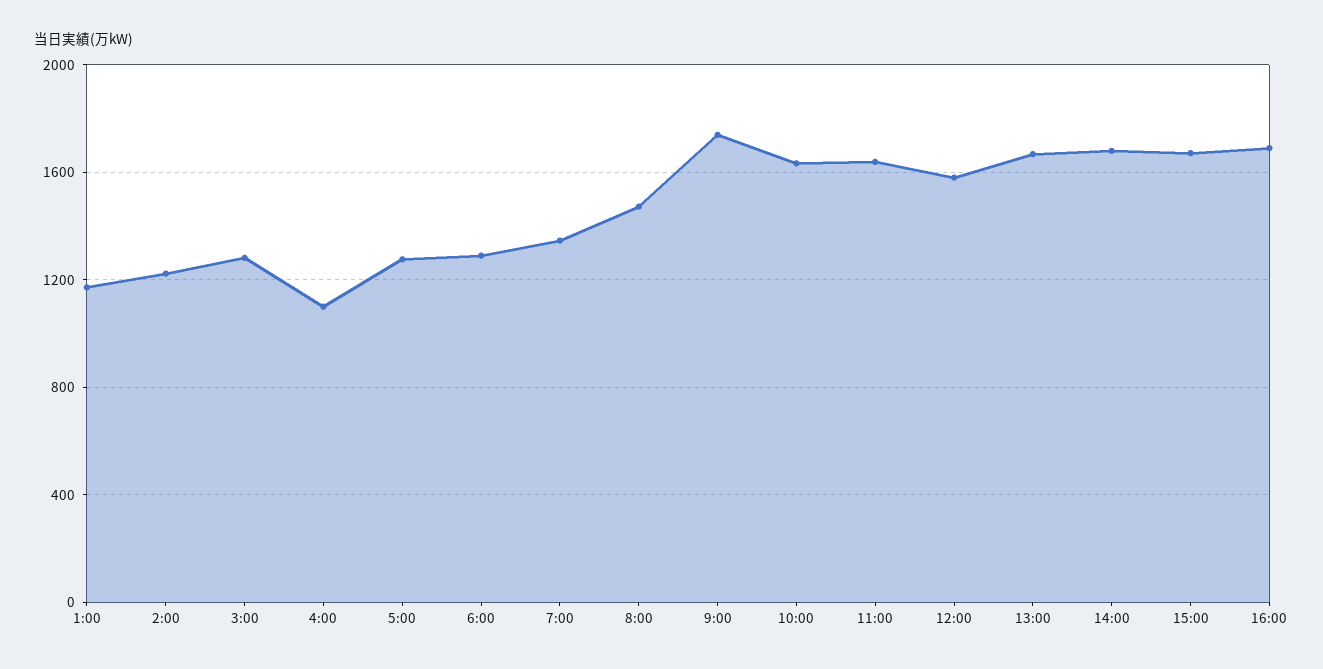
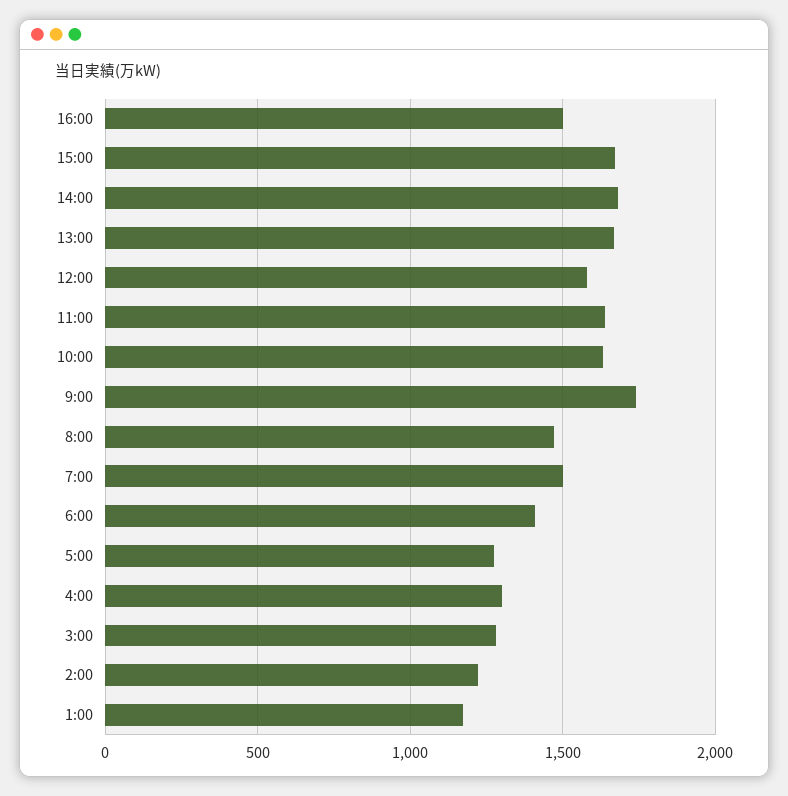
  {
    "1:00": 1150,
    "2:00": 1200,
    "3:00": 1300,
-   "4:00": 1100,
+   "4:00": 1300,
    "5:00": 1300,
-   "6:00": 1300,
+   "6:00": 1400,
-   "7:00": 1350,
+   "7:00": 1500,
    "8:00": 1450,
    "9:00": 1750,
    "10:00": 1650,
    "11:00": 1650,
    "12:00": 1600,
    "13:00": 1650,
    "14:00": 1700,
    "15:00": 1650,
-   "16:00": 1700
+   "16:00": 1500
  }

